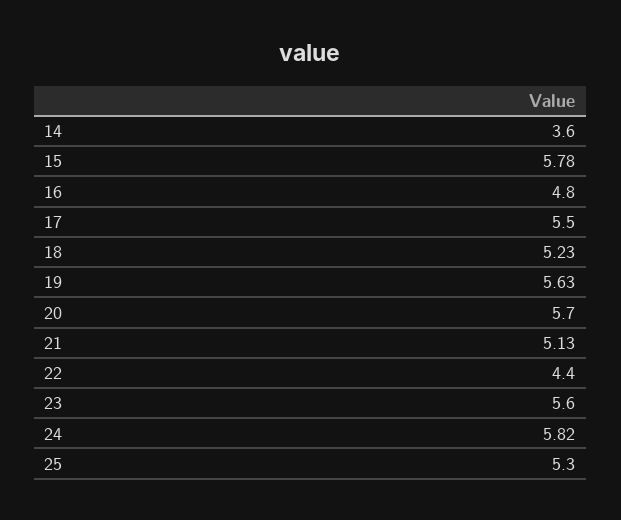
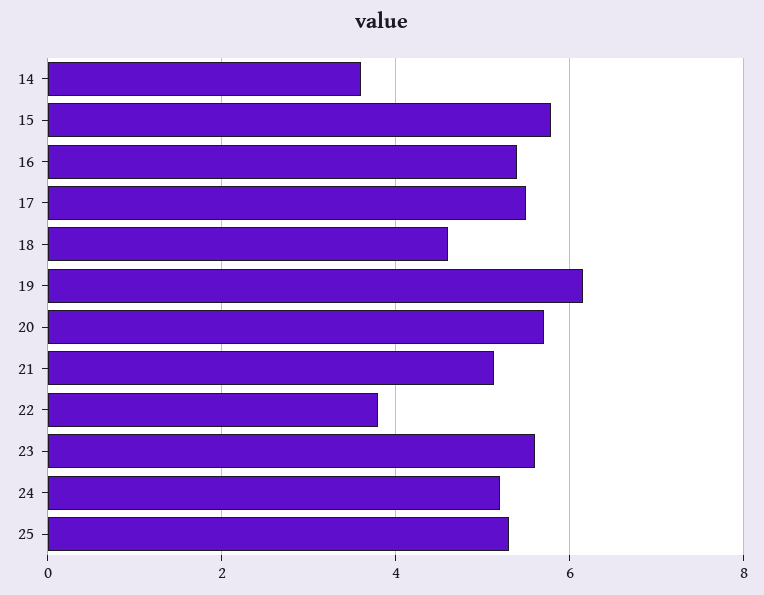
  {
    "14": 3.6,
    "15": 5.78,
-   "16": 4.8,
+   "16": 5.4,
    "17": 5.5,
-   "18": 5.23,
+   "18": 4.6,
-   "19": 5.63,
+   "19": 6.2,
    "20": 5.7,
    "21": 5.13,
-   "22": 4.4,
+   "22": 3.8,
    "23": 5.6,
-   "24": 5.82,
+   "24": 5.2,
    "25": 5.3
  }

